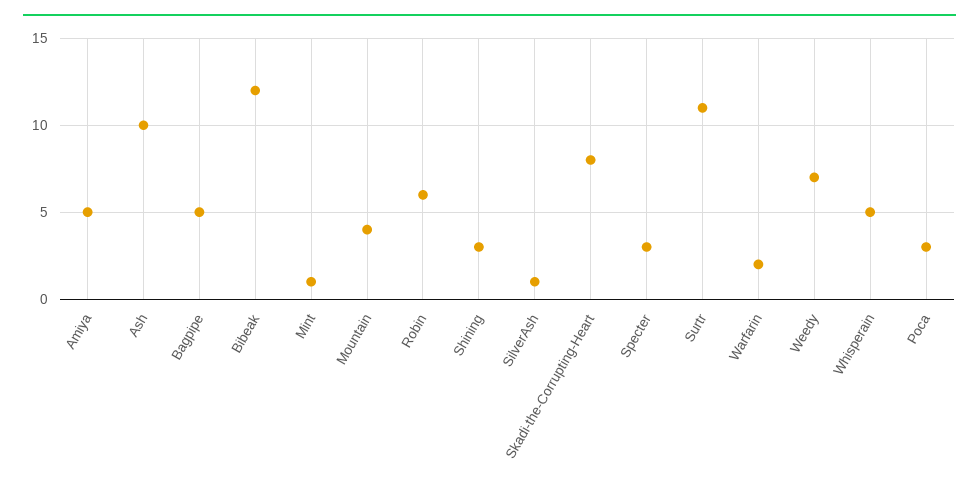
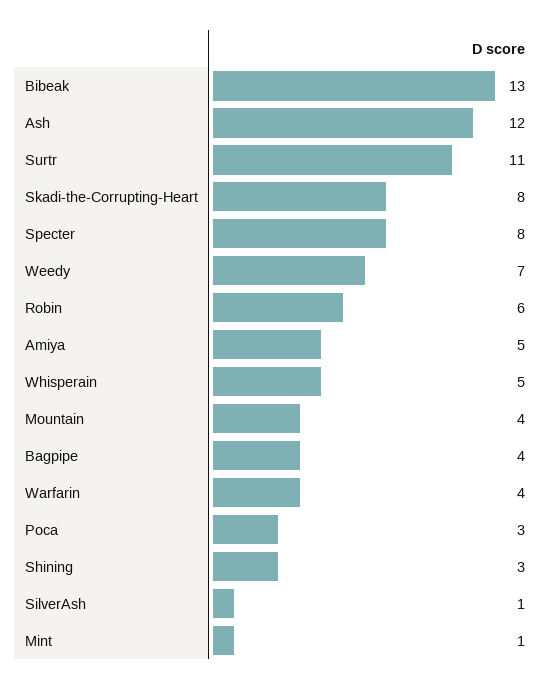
  {
    "Amiya": 5,
-   "Ash": 10,
+   "Ash": 12,
-   "Bagpipe": 5,
+   "Bagpipe": 4,
-   "Bibeak": 12,
+   "Bibeak": 13,
    "Mint": 1,
    "Mountain": 4,
    "Robin": 6,
    "Shining": 3,
    "SilverAsh": 1,
    "Skadi-the-Corrupting-Heart": 8,
-   "Specter": 3,
+   "Specter": 8,
    "Surtr": 11,
-   "Warfarin": 2,
+   "Warfarin": 4,
    "Weedy": 7,
    "Whisperain": 5,
    "Роса": 3
  }

